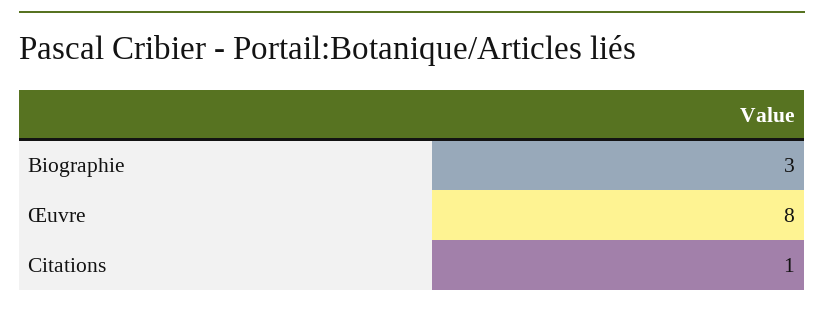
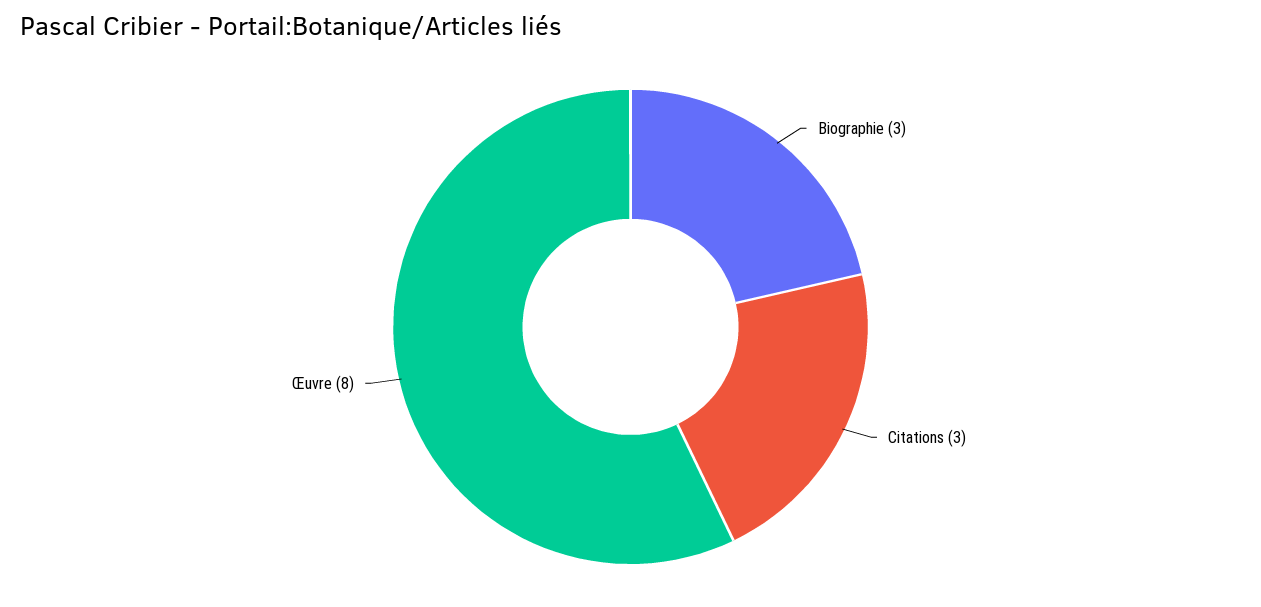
  {
    "Biographie": 3,
    "Œuvre": 8,
-   "Citations": 1
+   "Citations": 3
  }

